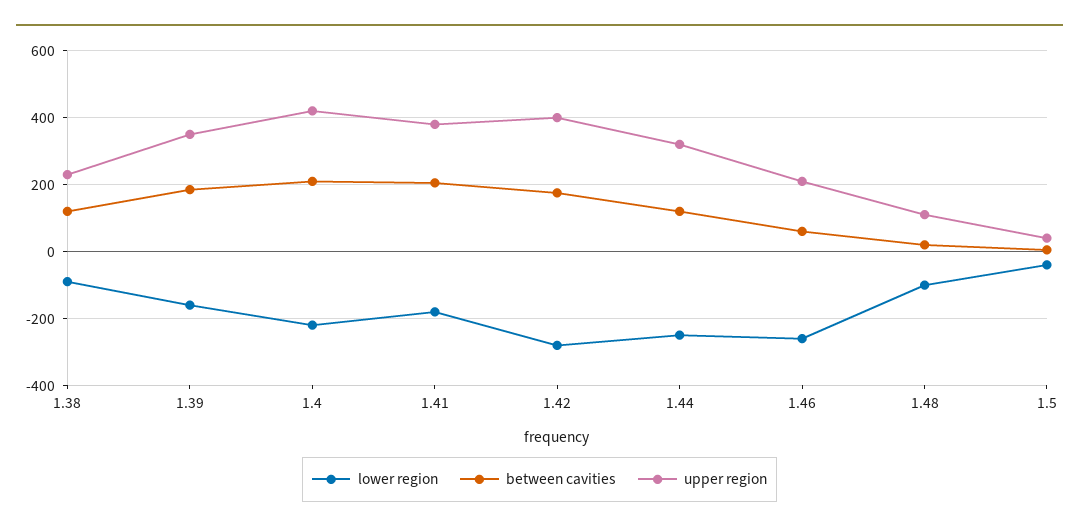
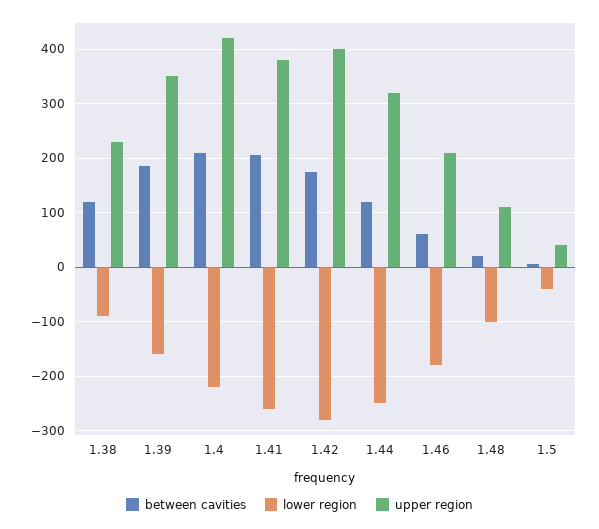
  {
    "lower region": {
      "1.38": -100,
      "1.39": -160,
      "1.4": -220,
-     "1.41": -180,
+     "1.41": -260,
      "1.42": -280,
      "1.44": -260,
-     "1.46": -260,
+     "1.46": -180,
      "1.48": -100,
      "1.5": -40
    },
    "between cavities": {
      "1.38": 120,
      "1.39": 180,
      "1.4": 220,
      "1.41": 200,
      "1.42": 180,
      "1.44": 120,
      "1.46": 60,
      "1.48": 20,
      "1.5": 0
    },
    "upper region": {
      "1.38": 240,
      "1.39": 360,
      "1.4": 420,
      "1.41": 380,
      "1.42": 400,
      "1.44": 320,
      "1.46": 220,
      "1.48": 120,
      "1.5": 40
    }
  }

